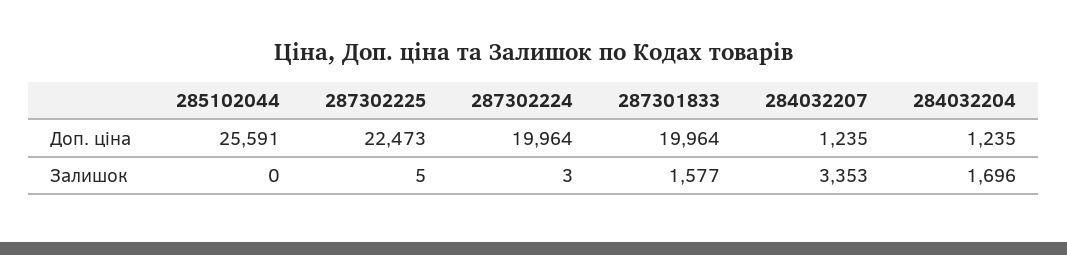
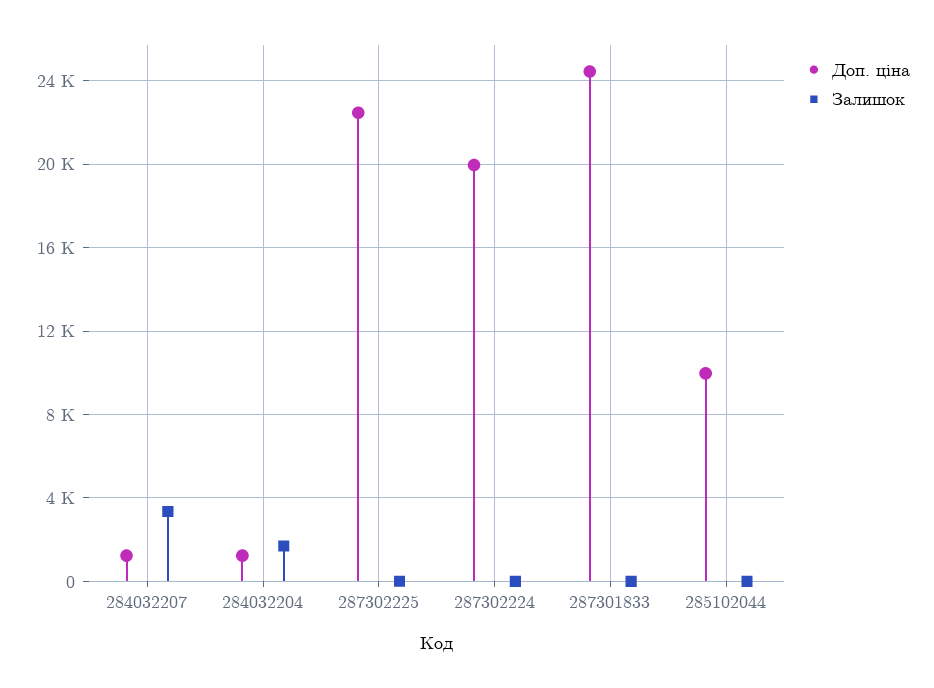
  {
    "Доп. ціна": {
-     "285102044": 25591,
+     "285102044": 10000,
      "287302225": 22473,
      "287302224": 19964,
-     "287301833": 19964,
+     "287301833": 24500,
      "284032207": 1235,
      "284032204": 1235
    },
    "Залишок": {
      "285102044": 0,
      "287302225": 5,
      "287302224": 3,
-     "287301833": 1577,
+     "287301833": 0,
      "284032207": 3353,
      "284032204": 1696
    }
  }

